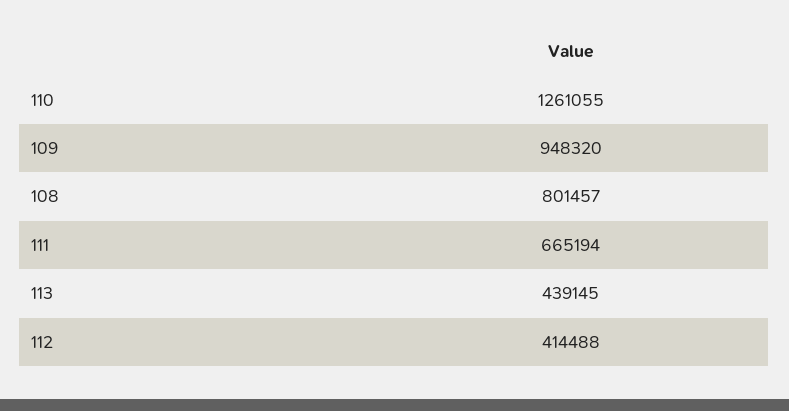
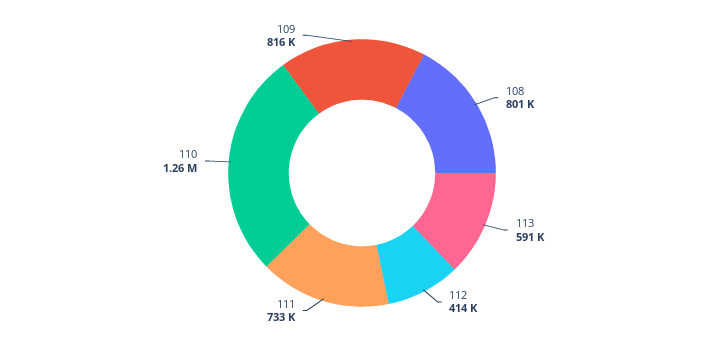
  {
    "110": 1261055,
-   "109": 948320,
+   "109": 816000,
    "108": 801457,
-   "111": 665194,
+   "111": 733000,
-   "113": 439145,
+   "113": 591000,
    "112": 414488
  }

